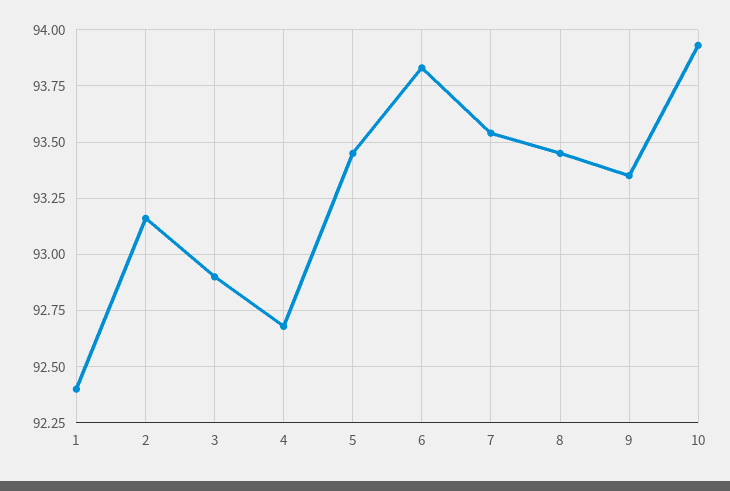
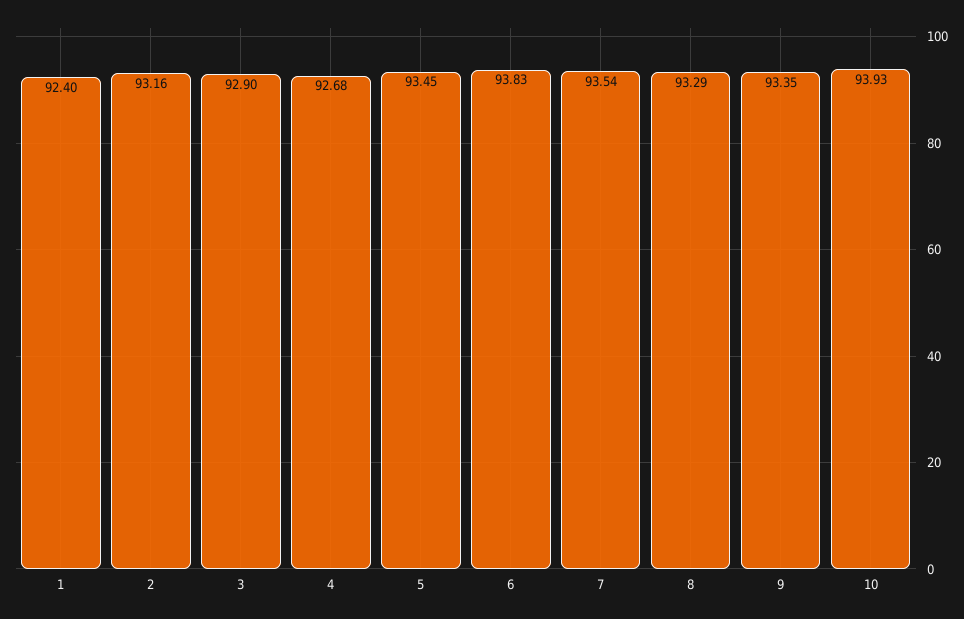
  {
    "1": 92.4,
    "2": 93.16,
    "3": 92.9,
    "4": 92.68,
    "5": 93.45,
    "6": 93.83,
    "7": 93.54,
-   "8": 93.45,
+   "8": 93.29,
    "9": 93.35,
    "10": 93.93
  }

